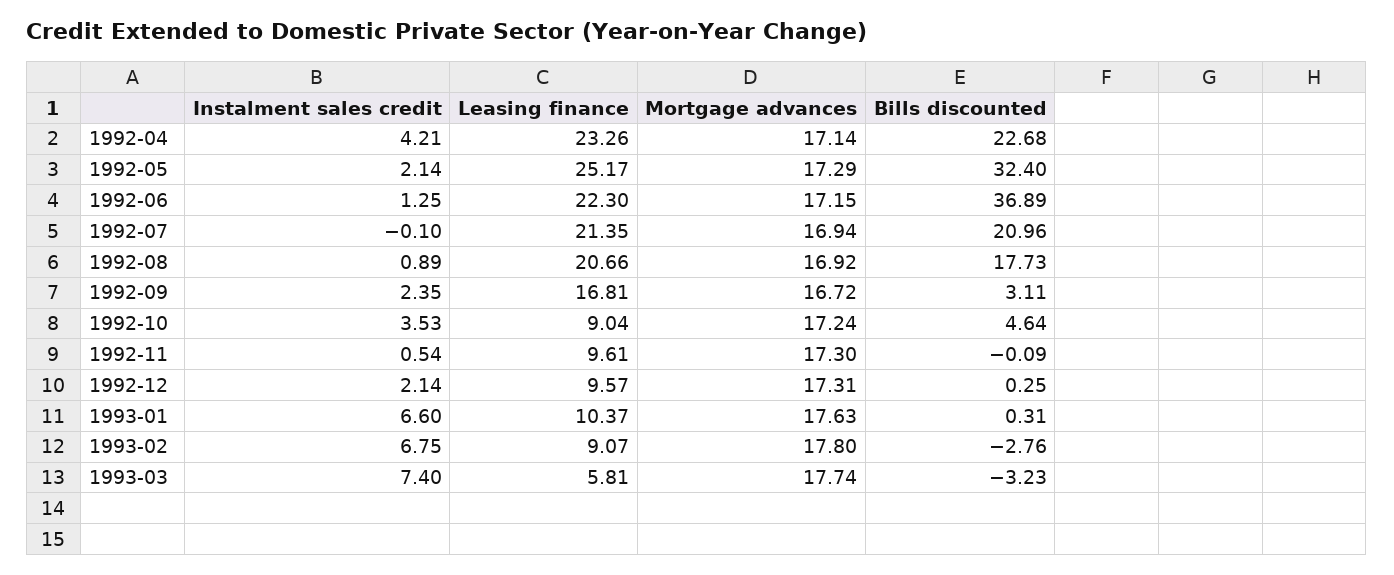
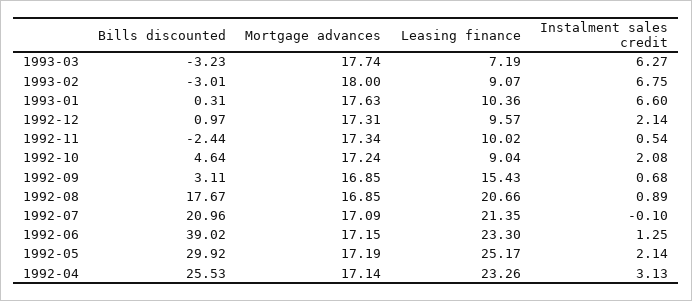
  {
    "Instalment sales credit": {
-     "1992-04": 4.21,
+     "1992-04": 3.13,
      "1992-05": 2.14,
      "1992-06": 1.25,
      "1992-07": -0.1,
      "1992-08": 0.89,
-     "1992-09": 2.35,
+     "1992-09": 0.68,
-     "1992-10": 3.53,
+     "1992-10": 2.08,
      "1992-11": 0.54,
      "1992-12": 2.14,
      "1993-01": 6.6,
      "1993-02": 6.75,
-     "1993-03": 7.4
+     "1993-03": 6.27
    },
    "Leasing finance": {
      "1992-04": 23.26,
      "1992-05": 25.17,
-     "1992-06": 22.3,
+     "1992-06": 23.3,
      "1992-07": 21.35,
      "1992-08": 20.66,
-     "1992-09": 16.81,
+     "1992-09": 15.43,
      "1992-10": 9.04,
-     "1992-11": 9.61,
+     "1992-11": 10.02,
      "1992-12": 9.57,
-     "1993-01": 10.37,
+     "1993-01": 10.36,
      "1993-02": 9.07,
-     "1993-03": 5.81
+     "1993-03": 7.19
    },
    "Mortgage advances": {
      "1992-04": 17.14,
-     "1992-05": 17.29,
+     "1992-05": 17.19,
      "1992-06": 17.15,
-     "1992-07": 16.94,
+     "1992-07": 17.09,
-     "1992-08": 16.92,
+     "1992-08": 16.85,
-     "1992-09": 16.72,
+     "1992-09": 16.85,
      "1992-10": 17.24,
-     "1992-11": 17.3,
+     "1992-11": 17.34,
      "1992-12": 17.31,
      "1993-01": 17.63,
-     "1993-02": 17.8,
+     "1993-02": 18,
      "1993-03": 17.74
    },
    "Bills discounted": {
-     "1992-04": 22.68,
+     "1992-04": 25.53,
-     "1992-05": 32.4,
+     "1992-05": 29.92,
-     "1992-06": 36.89,
+     "1992-06": 39.02,
      "1992-07": 20.96,
-     "1992-08": 17.73,
+     "1992-08": 17.67,
      "1992-09": 3.11,
      "1992-10": 4.64,
-     "1992-11": -0.09,
+     "1992-11": -2.44,
-     "1992-12": 0.25,
+     "1992-12": 0.97,
      "1993-01": 0.31,
-     "1993-02": -2.76,
+     "1993-02": -3.01,
      "1993-03": -3.23
    }
  }

